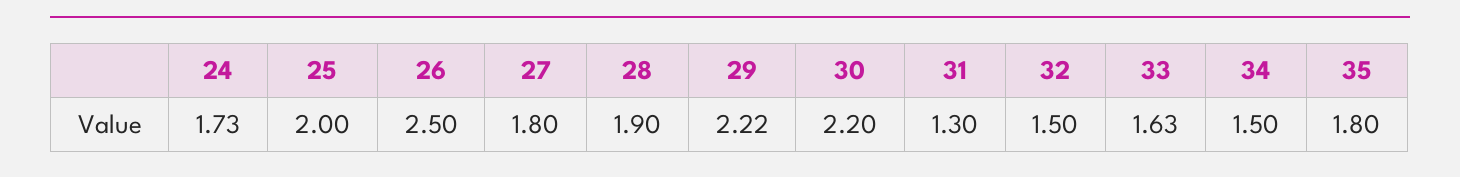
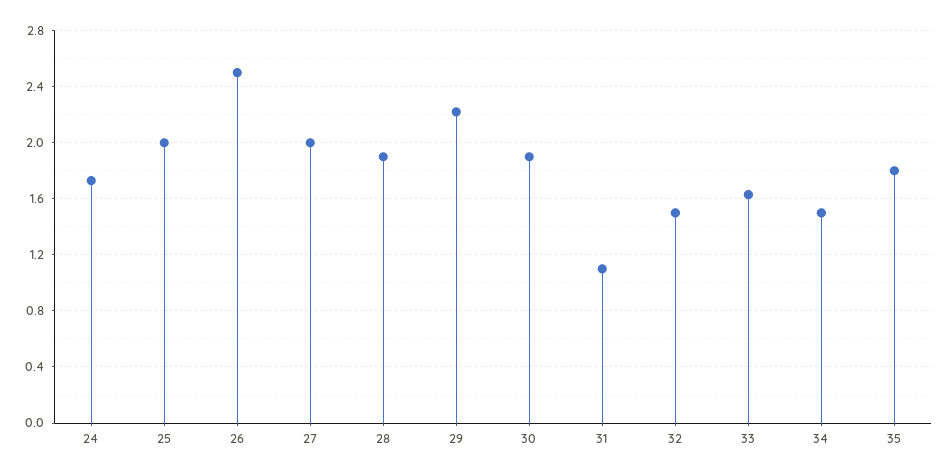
  {
    "24": 1.73,
    "25": 2,
    "26": 2.5,
-   "27": 1.8,
+   "27": 2,
    "28": 1.9,
    "29": 2.22,
-   "30": 2.2,
+   "30": 1.9,
-   "31": 1.3,
+   "31": 1.1,
    "32": 1.5,
    "33": 1.63,
    "34": 1.5,
    "35": 1.8
  }

